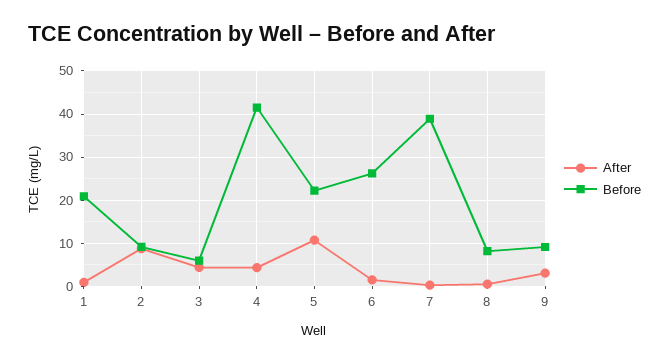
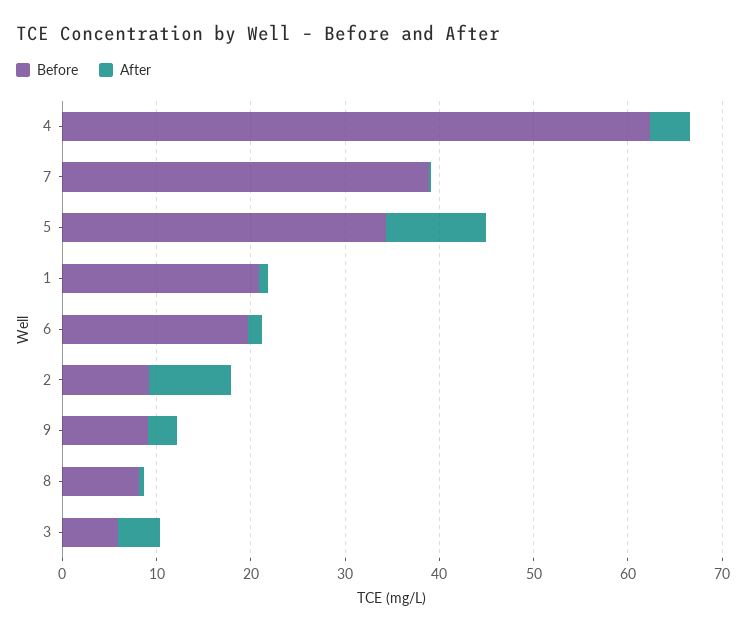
  {
    "After": {
      "1": 0,
      "2": 8,
      "3": 4,
      "4": 4,
      "5": 10,
      "6": 2,
      "7": 0,
      "8": 0,
      "9": 4
    },
    "Before": {
      "1": 20,
      "2": 10,
      "3": 6,
-     "4": 42,
+     "4": 62,
-     "5": 22,
+     "5": 34,
-     "6": 26,
+     "6": 20,
      "7": 38,
      "8": 8,
      "9": 10
    }
  }

